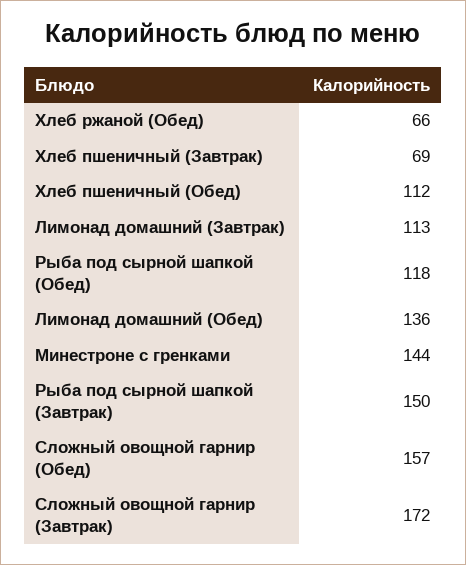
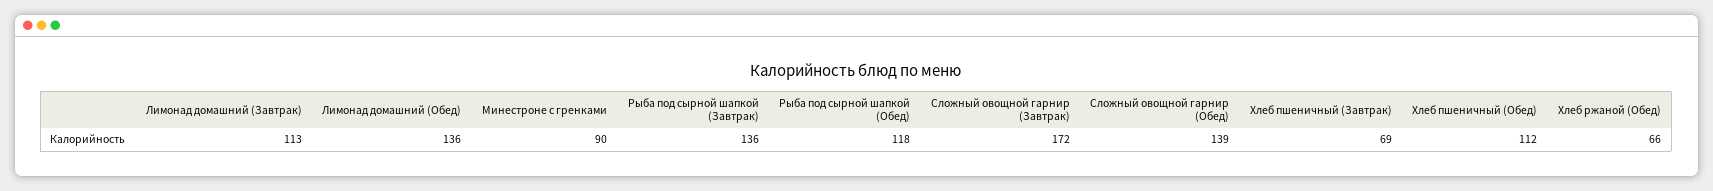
  {
    "Хлеб ржаной (Обед)": 66,
    "Хлеб пшеничный (Завтрак)": 69,
    "Хлеб пшеничный (Обед)": 112,
    "Лимонад домашний (Завтрак)": 113,
    "Рыба под сырной шапкой (Обед)": 118,
    "Лимонад домашний (Обед)": 136,
-   "Минестроне с гренками": 144,
+   "Минестроне с гренками": 90,
-   "Рыба под сырной шапкой (Завтрак)": 150,
+   "Рыба под сырной шапкой (Завтрак)": 136,
-   "Сложный овощной гарнир (Обед)": 157,
+   "Сложный овощной гарнир (Обед)": 139,
    "Сложный овощной гарнир (Завтрак)": 172
  }

